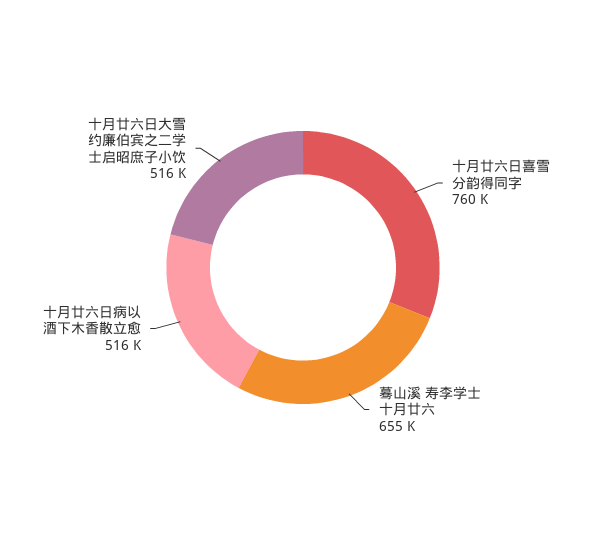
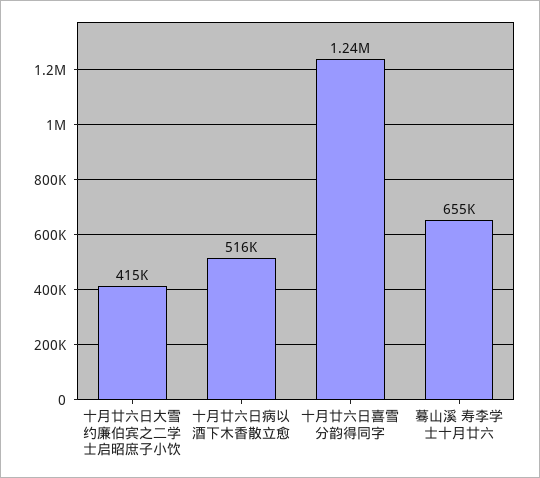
  {
-   "十月廿六日喜雪分韵得同字": 760000,
+   "十月廿六日喜雪分韵得同字": 1240000,
    "蓦山溪 寿李学士十月廿六": 655000,
    "十月廿六日病以酒下木香散立愈": 516000,
-   "十月廿六日大雪约廉伯宾之二学士启昭庶子小饮": 516000
+   "十月廿六日大雪约廉伯宾之二学士启昭庶子小饮": 415000
  }

